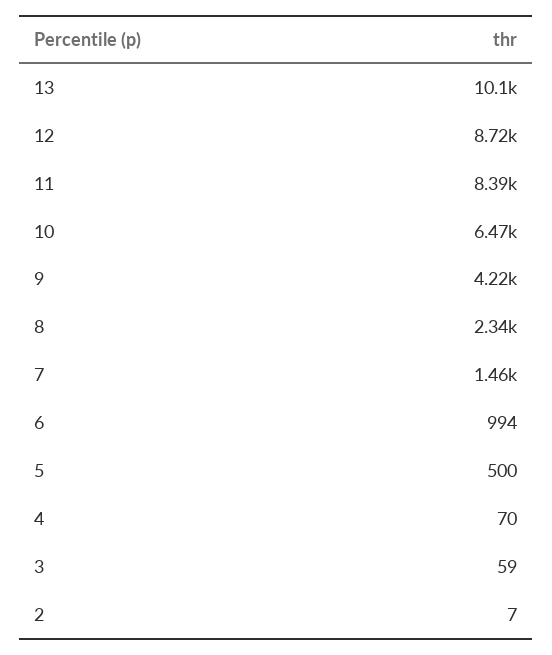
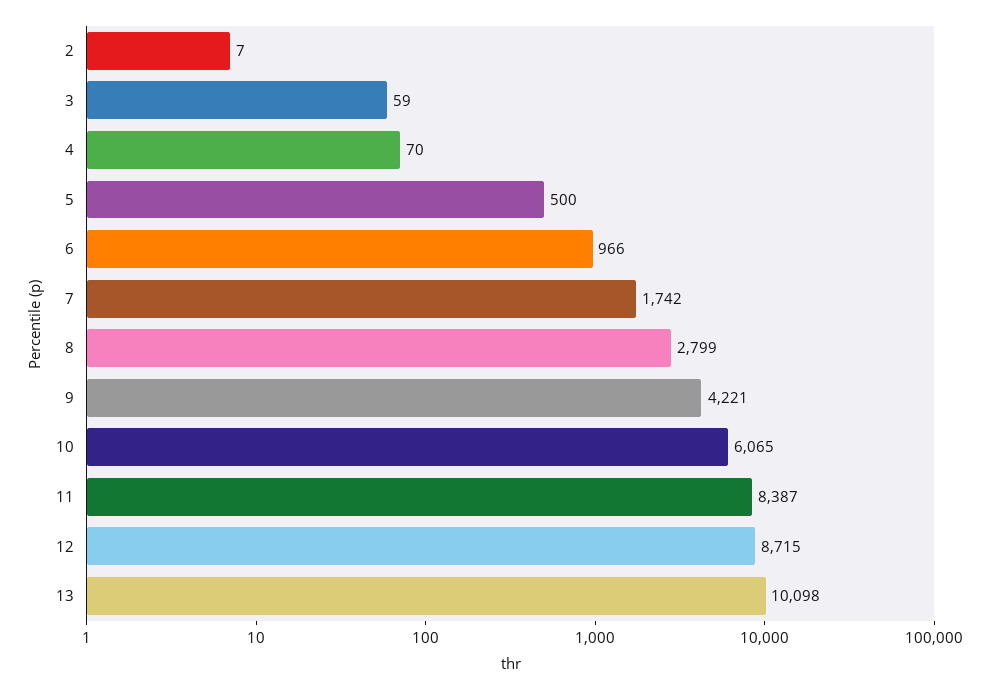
  {
    "13": 10098,
    "12": 8715,
    "11": 8387,
-   "10": 6470,
+   "10": 6065,
    "9": 4221,
-   "8": 2340,
+   "8": 2799,
-   "7": 1460,
+   "7": 1742,
-   "6": 994,
+   "6": 966,
    "5": 500,
    "4": 70,
    "3": 59,
    "2": 7
  }

